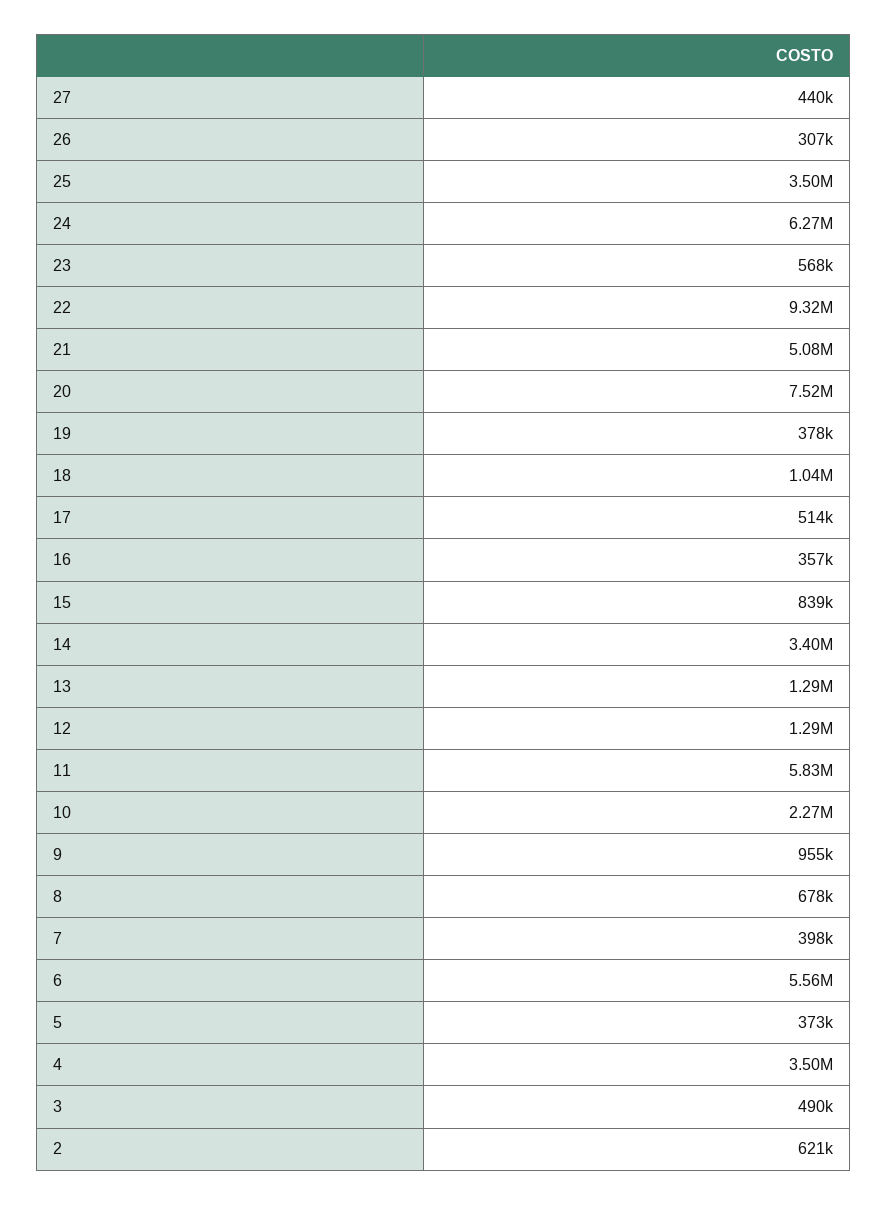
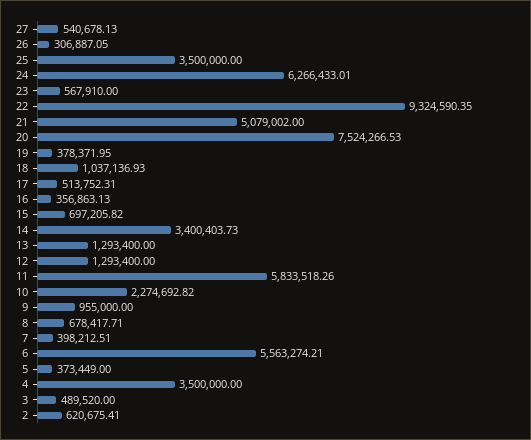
  {
-   "27": 440000,
+   "27": 540678.13,
    "26": 306887.05,
    "25": 3500000,
    "24": 6266433.01,
    "23": 567910,
    "22": 9324590.35,
    "21": 5079002,
    "20": 7524266.53,
    "19": 378371.95,
    "18": 1037136.93,
    "17": 513752.31,
    "16": 356863.13,
-   "15": 839000,
+   "15": 697205.82,
    "14": 3400403.73,
    "13": 1293400,
    "12": 1293400,
    "11": 5833518.26,
    "10": 2274692.82,
    "9": 955000,
    "8": 678417.71,
    "7": 398212.51,
    "6": 5563274.21,
    "5": 373449,
    "4": 3500000,
    "3": 489520,
    "2": 620675.41
  }

